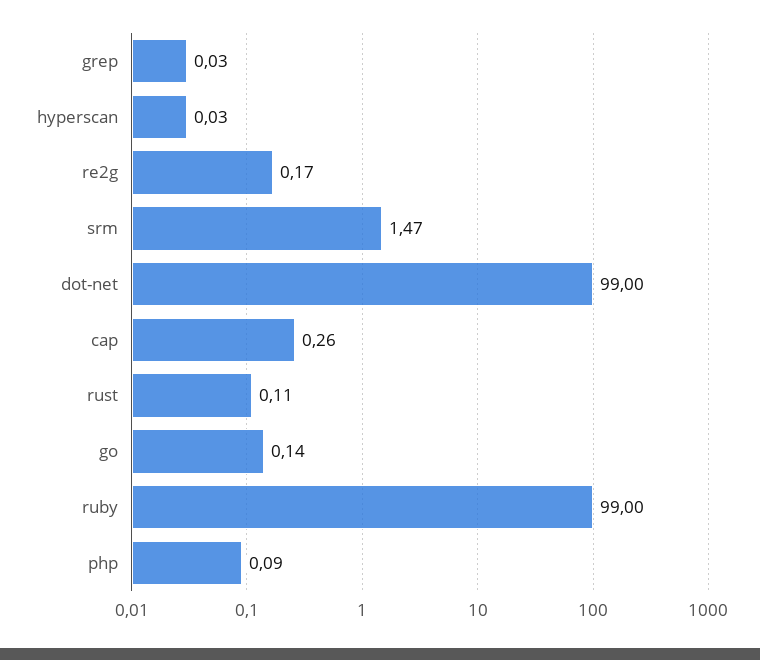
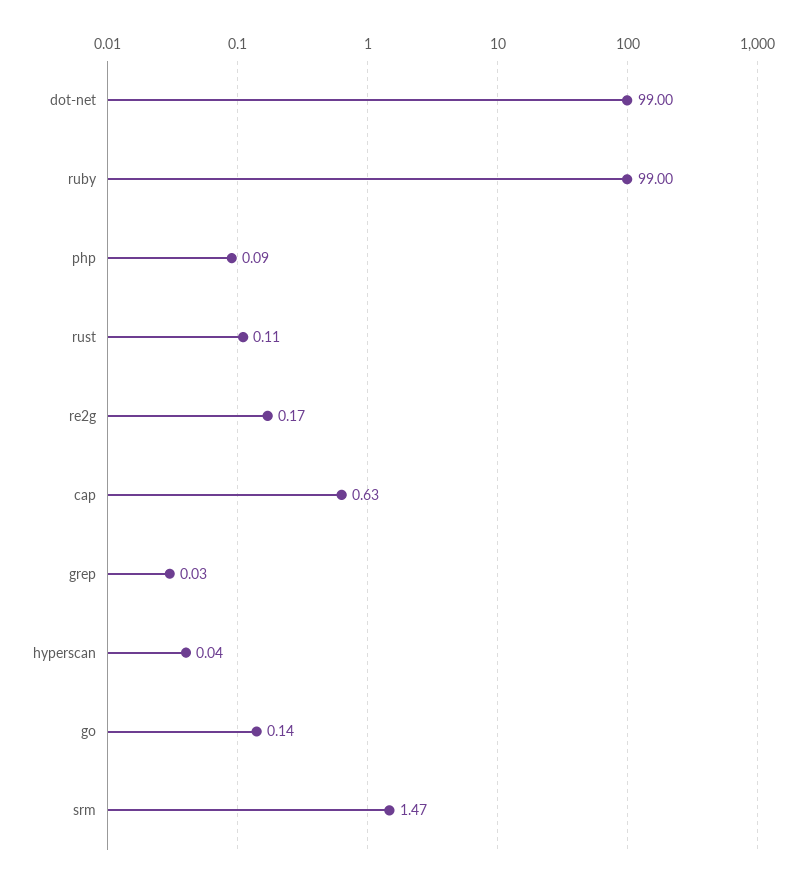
  {
    "grep": 0.03,
-   "hyperscan": 0.03,
+   "hyperscan": 0.04,
    "re2g": 0.17,
    "srm": 1.47,
    "dot-net": 99,
-   "cap": 0.26,
+   "cap": 0.63,
    "rust": 0.11,
    "go": 0.14,
    "ruby": 99,
    "php": 0.09
  }

